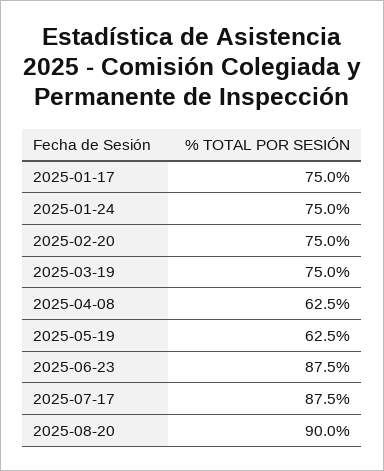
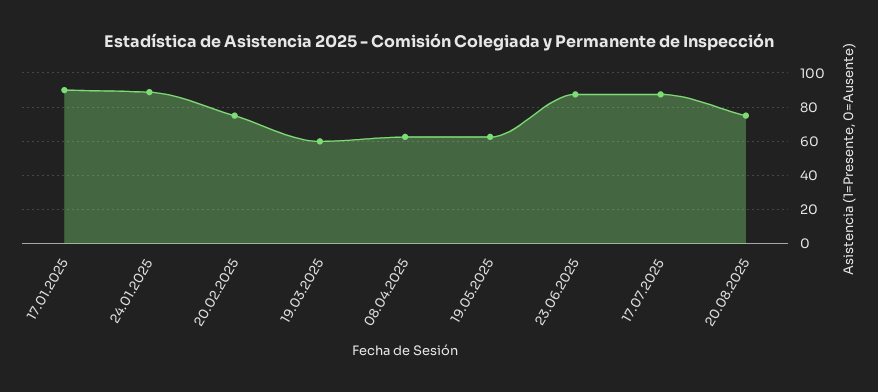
  {
-   "2025-01-17": 75,
+   "2025-01-17": 90,
-   "2025-01-24": 75,
+   "2025-01-24": 90,
    "2025-02-20": 75,
-   "2025-03-19": 75,
+   "2025-03-19": 60,
    "2025-04-08": 62.5,
    "2025-05-19": 62.5,
    "2025-06-23": 87.5,
    "2025-07-17": 87.5,
-   "2025-08-20": 90
+   "2025-08-20": 75
  }

